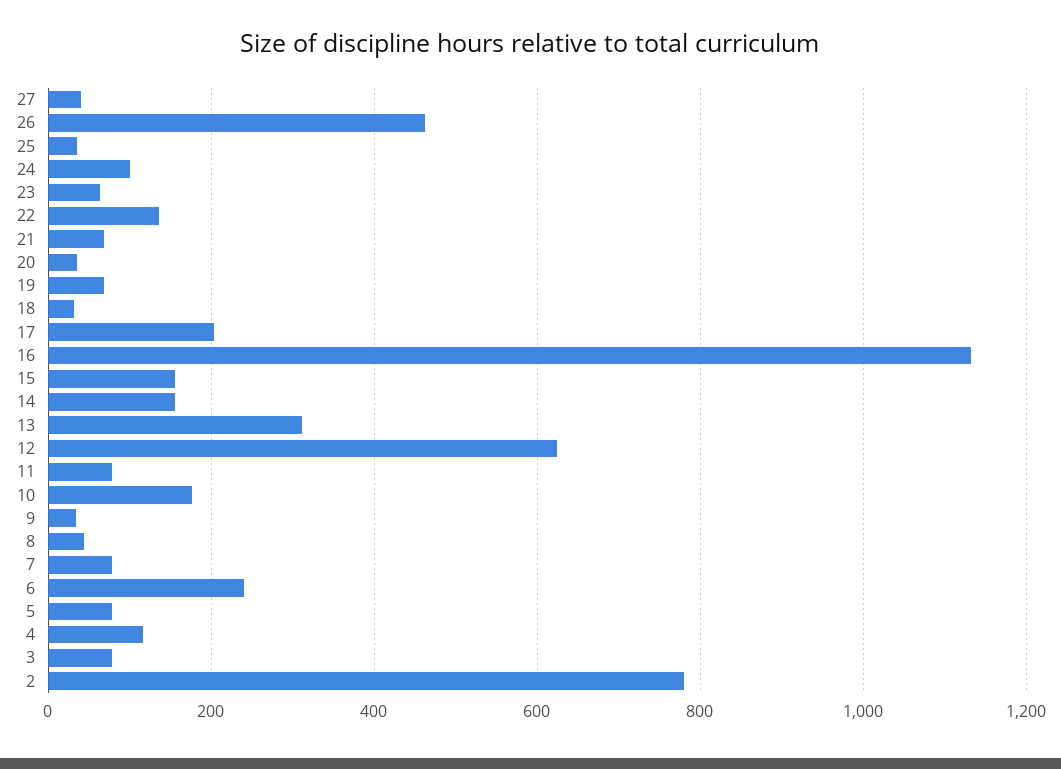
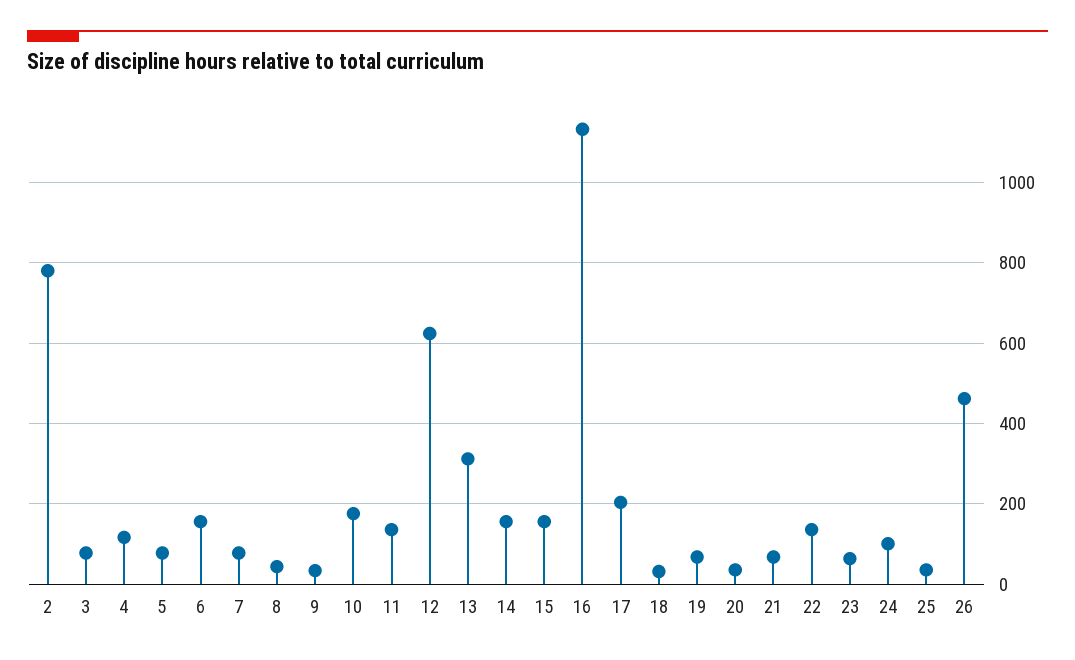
  {
-   "27": 40,
    "26": 460,
    "25": 40,
    "24": 100,
    "23": 60,
    "22": 140,
    "21": 60,
    "20": 40,
    "19": 60,
    "18": 40,
    "17": 200,
    "16": 1140,
    "15": 160,
    "14": 160,
    "13": 320,
    "12": 620,
-   "11": 80,
+   "11": 140,
    "10": 180,
    "9": 40,
    "8": 40,
    "7": 80,
-   "6": 240,
+   "6": 160,
    "5": 80,
    "4": 120,
    "3": 80,
    "2": 780
  }

